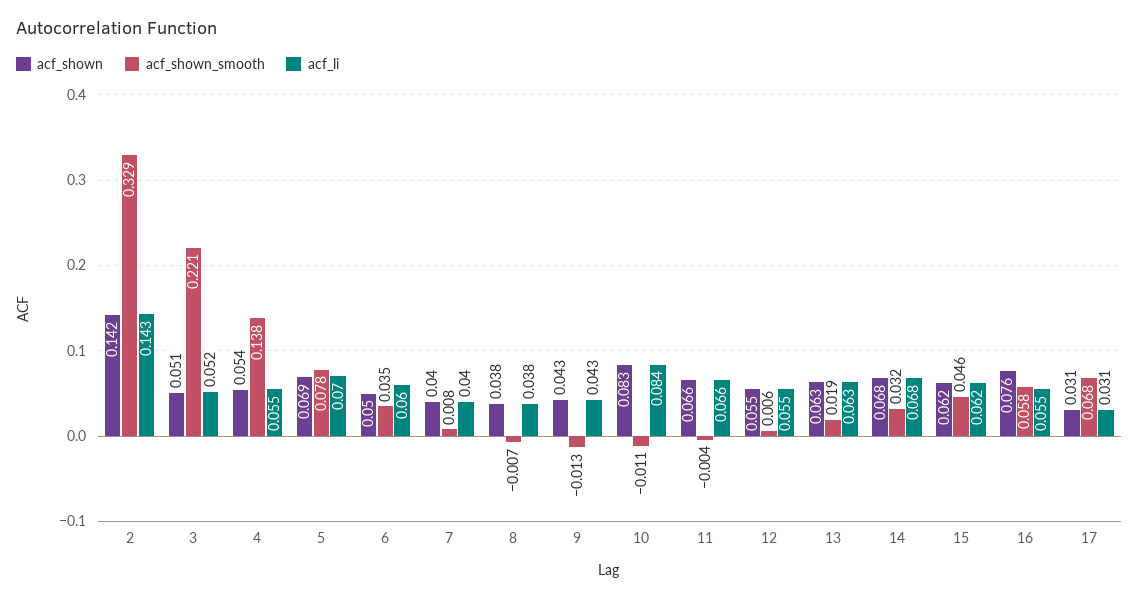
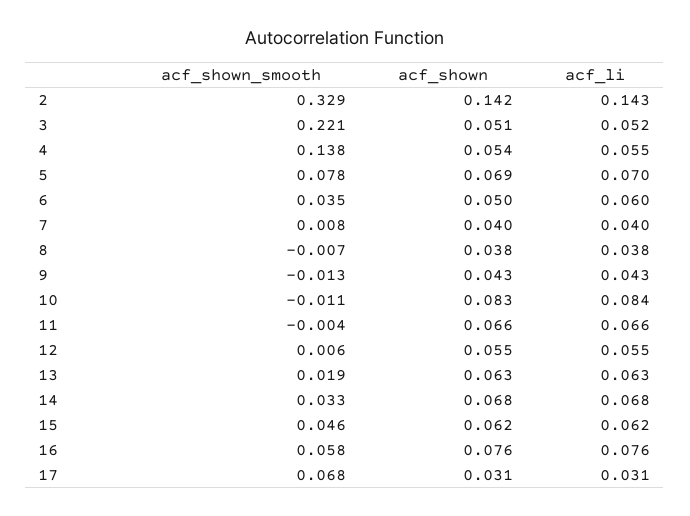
  {
    "acf_shown": {
      "2": 0.142,
      "3": 0.051,
      "4": 0.054,
      "5": 0.069,
      "6": 0.05,
      "7": 0.04,
      "8": 0.038,
      "9": 0.043,
      "10": 0.083,
      "11": 0.066,
      "12": 0.055,
      "13": 0.063,
      "14": 0.068,
      "15": 0.062,
      "16": 0.076,
      "17": 0.031
    },
    "acf_shown_smooth": {
      "2": 0.329,
      "3": 0.221,
      "4": 0.138,
      "5": 0.078,
      "6": 0.035,
      "7": 0.008,
      "8": -0.007,
      "9": -0.013,
      "10": -0.011,
      "11": -0.004,
      "12": 0.006,
      "13": 0.019,
-     "14": 0.032,
+     "14": 0.033,
      "15": 0.046,
      "16": 0.058,
      "17": 0.068
    },
    "acf_li": {
      "2": 0.143,
      "3": 0.052,
      "4": 0.055,
      "5": 0.07,
      "6": 0.06,
      "7": 0.04,
      "8": 0.038,
      "9": 0.043,
      "10": 0.084,
      "11": 0.066,
      "12": 0.055,
      "13": 0.063,
      "14": 0.068,
      "15": 0.062,
-     "16": 0.055,
+     "16": 0.076,
      "17": 0.031
    }
  }

